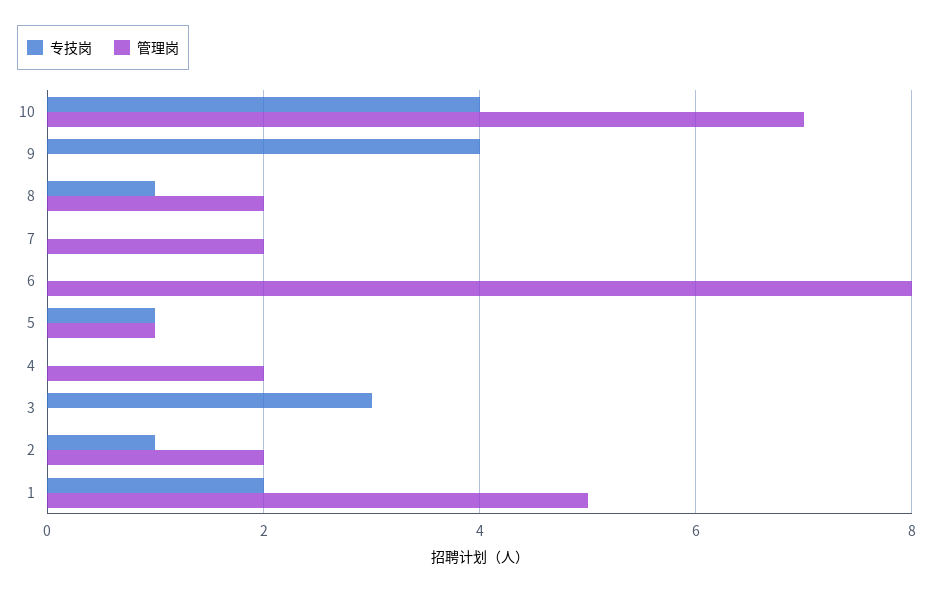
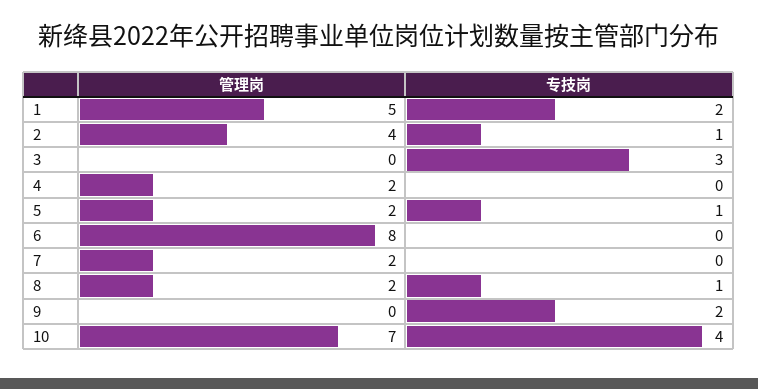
  {
    "专技岗": {
      "10": 4,
-     "9": 4,
+     "9": 2,
      "8": 1,
      "7": 0,
      "6": 0,
      "5": 1,
      "4": 0,
      "3": 3,
      "2": 1,
      "1": 2
    },
    "管理岗": {
      "10": 7,
      "9": 0,
      "8": 2,
      "7": 2,
      "6": 8,
-     "5": 1,
+     "5": 2,
      "4": 2,
      "3": 0,
-     "2": 2,
+     "2": 4,
      "1": 5
    }
  }

